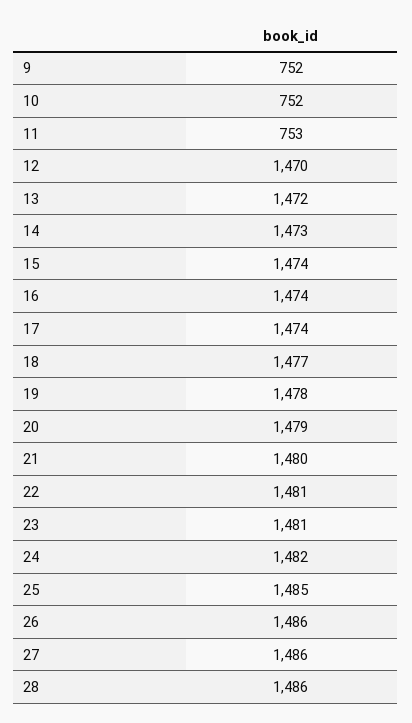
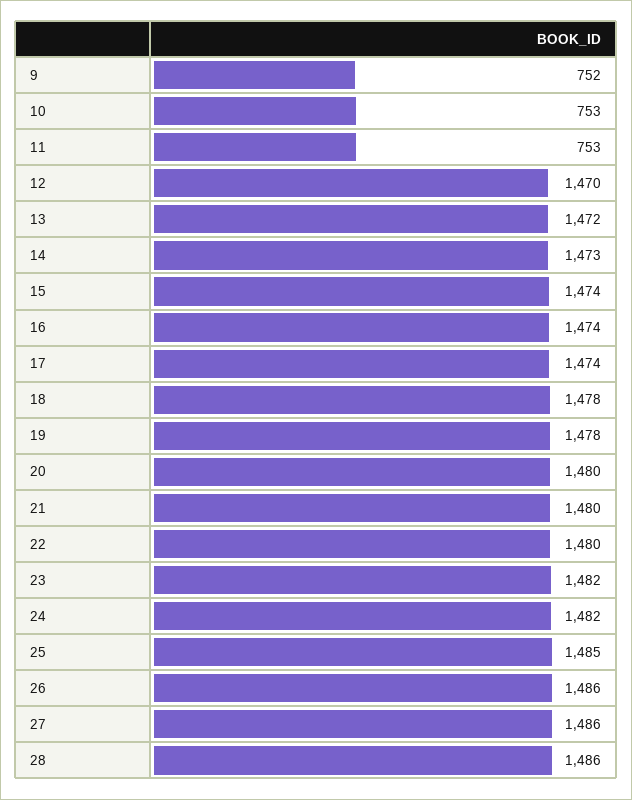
  {
    "9": 752,
-   "10": 752,
+   "10": 753,
    "11": 753,
    "12": 1470,
    "13": 1472,
    "14": 1473,
    "15": 1474,
    "16": 1474,
    "17": 1474,
-   "18": 1477,
+   "18": 1478,
    "19": 1478,
-   "20": 1479,
+   "20": 1480,
    "21": 1480,
-   "22": 1481,
+   "22": 1480,
-   "23": 1481,
+   "23": 1482,
    "24": 1482,
    "25": 1485,
    "26": 1486,
    "27": 1486,
    "28": 1486
  }

